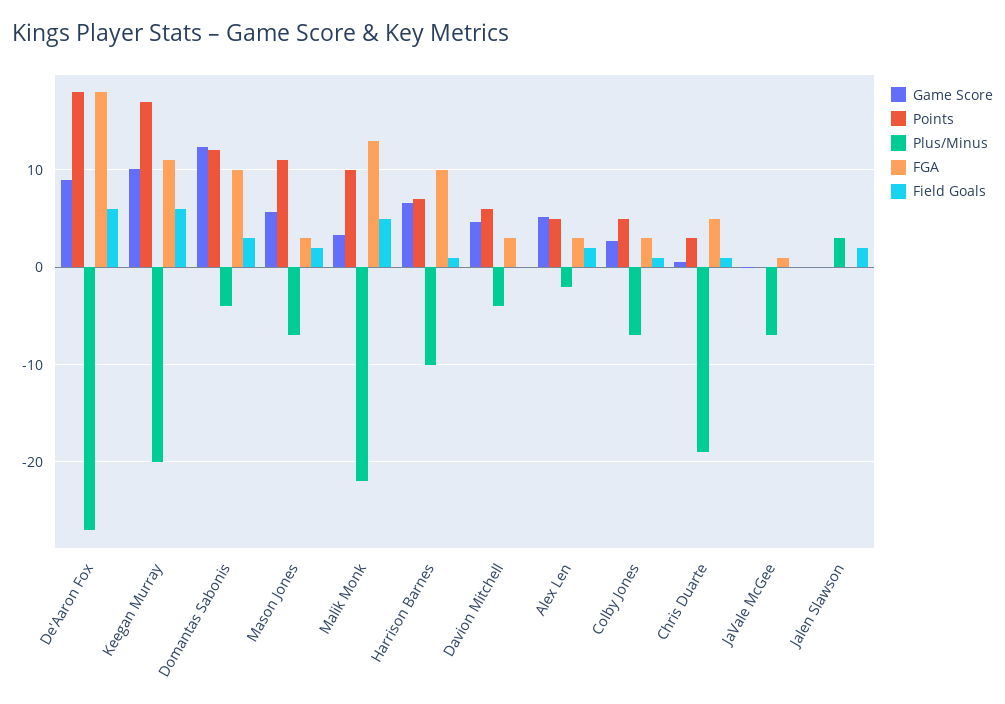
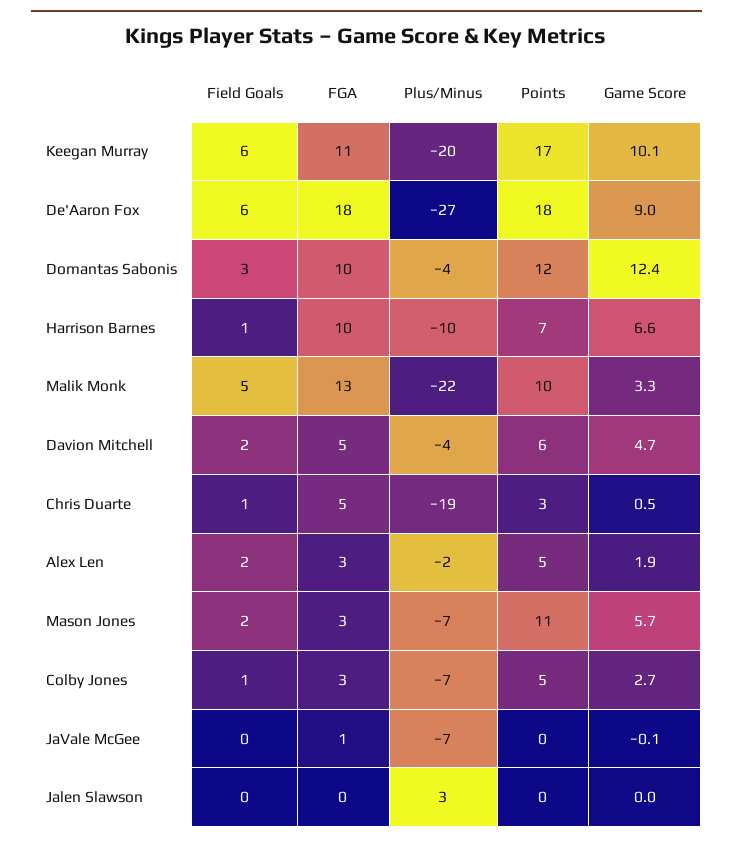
  {
    "Game Score": {
      "De'Aaron Fox": 9,
      "Keegan Murray": 10.1,
      "Domantas Sabonis": 12.4,
      "Mason Jones": 5.7,
      "Malik Monk": 3.3,
      "Harrison Barnes": 6.6,
      "Davion Mitchell": 4.7,
-     "Alex Len": 5,
+     "Alex Len": 1.9,
      "Colby Jones": 2.7,
      "Chris Duarte": 0.5,
      "JaVale McGee": -0.1,
      "Jalen Slawson": 0
    },
    "Points": {
      "De'Aaron Fox": 18,
      "Keegan Murray": 17,
      "Domantas Sabonis": 12,
      "Mason Jones": 11,
      "Malik Monk": 10,
      "Harrison Barnes": 7,
      "Davion Mitchell": 6,
      "Alex Len": 5,
      "Colby Jones": 5,
      "Chris Duarte": 3,
      "JaVale McGee": 0,
      "Jalen Slawson": 0
    },
    "Plus/Minus": {
      "De'Aaron Fox": -27,
      "Keegan Murray": -20,
      "Domantas Sabonis": -4,
      "Mason Jones": -7,
      "Malik Monk": -22,
      "Harrison Barnes": -10,
      "Davion Mitchell": -4,
      "Alex Len": -2,
      "Colby Jones": -7,
      "Chris Duarte": -19,
      "JaVale McGee": -7,
      "Jalen Slawson": 3
    },
    "FGA": {
      "De'Aaron Fox": 18,
      "Keegan Murray": 11,
      "Domantas Sabonis": 10,
      "Mason Jones": 3,
      "Malik Monk": 13,
      "Harrison Barnes": 10,
-     "Davion Mitchell": 3,
+     "Davion Mitchell": 5,
      "Alex Len": 3,
      "Colby Jones": 3,
      "Chris Duarte": 5,
      "JaVale McGee": 1,
      "Jalen Slawson": 0
    },
    "Field Goals": {
      "De'Aaron Fox": 6,
      "Keegan Murray": 6,
      "Domantas Sabonis": 3,
      "Mason Jones": 2,
      "Malik Monk": 5,
      "Harrison Barnes": 1,
-     "Davion Mitchell": 0,
+     "Davion Mitchell": 2,
      "Alex Len": 2,
      "Colby Jones": 1,
      "Chris Duarte": 1,
      "JaVale McGee": 0,
-     "Jalen Slawson": 2
+     "Jalen Slawson": 0
    }
  }

